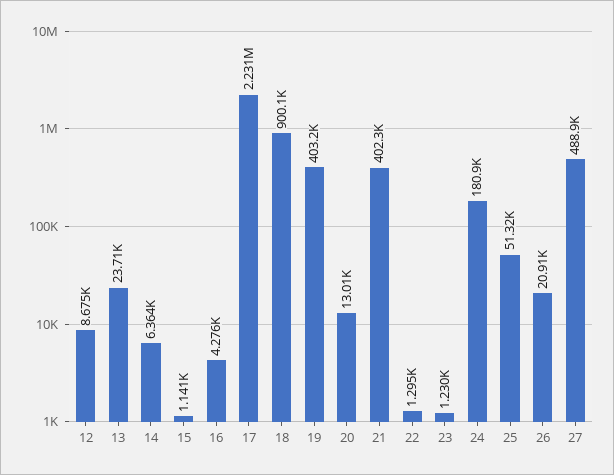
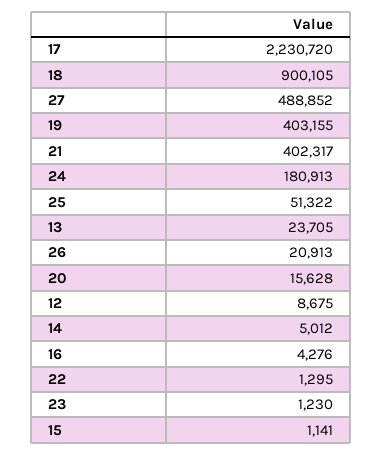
  {
    "12": 8675,
    "13": 23705,
-   "14": 6364,
+   "14": 5012,
    "15": 1141,
    "16": 4276,
    "17": 2230720,
    "18": 900105,
    "19": 403155,
-   "20": 13010,
+   "20": 15628,
    "21": 402317,
    "22": 1295,
    "23": 1230,
    "24": 180913,
    "25": 51322,
    "26": 20913,
    "27": 488852
  }

